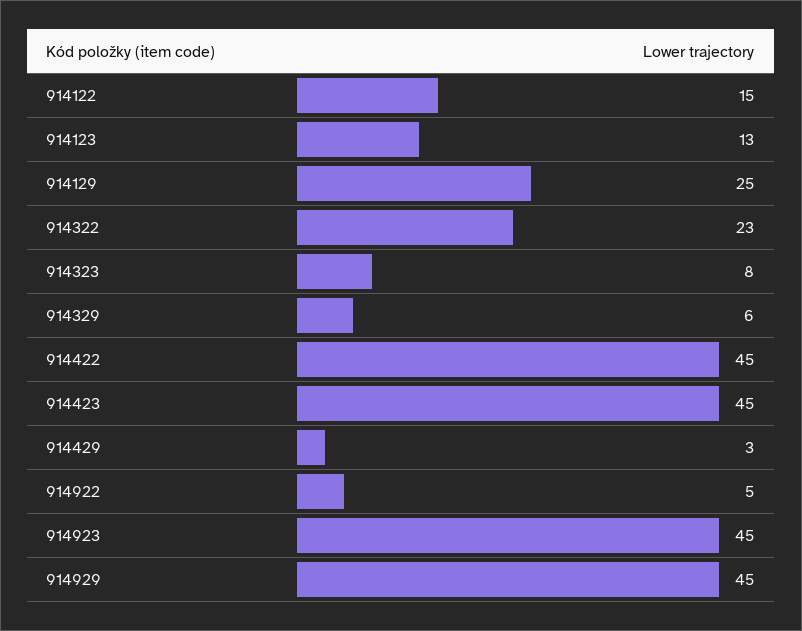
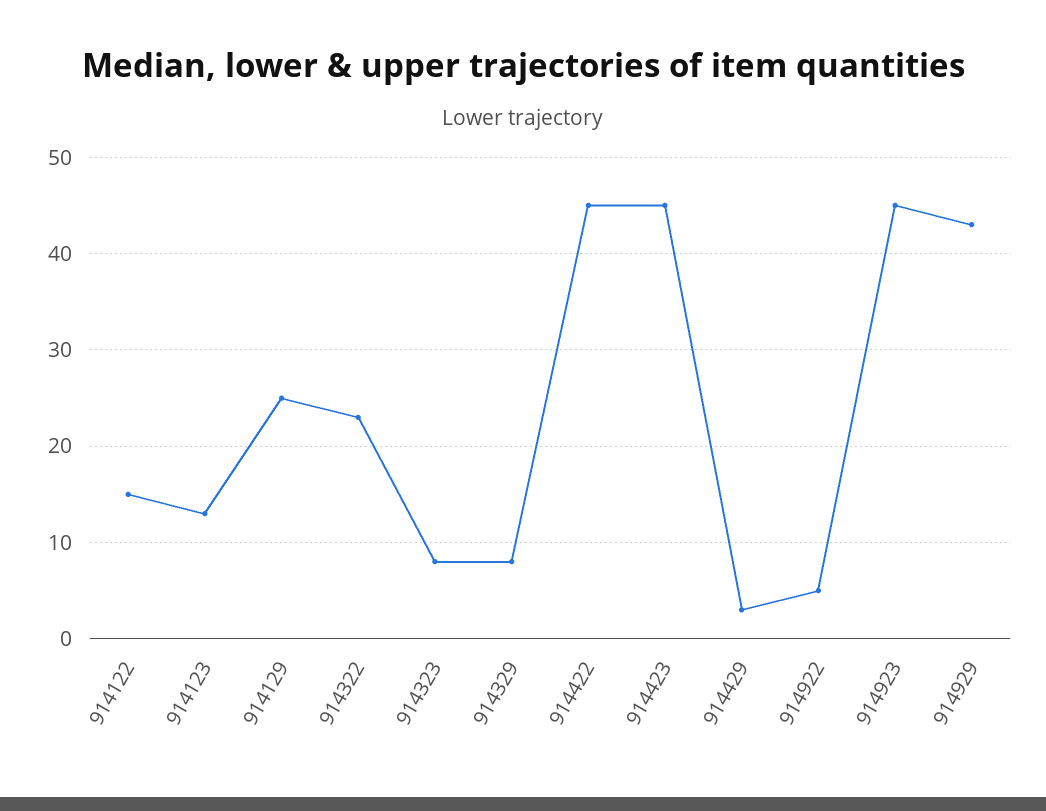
  {
    "914122": 15,
    "914123": 13,
    "914129": 25,
    "914322": 23,
    "914323": 8,
-   "914329": 6,
+   "914329": 8,
    "914422": 45,
    "914423": 45,
    "914429": 3,
    "914922": 5,
    "914923": 45,
-   "914929": 45
+   "914929": 43
  }

